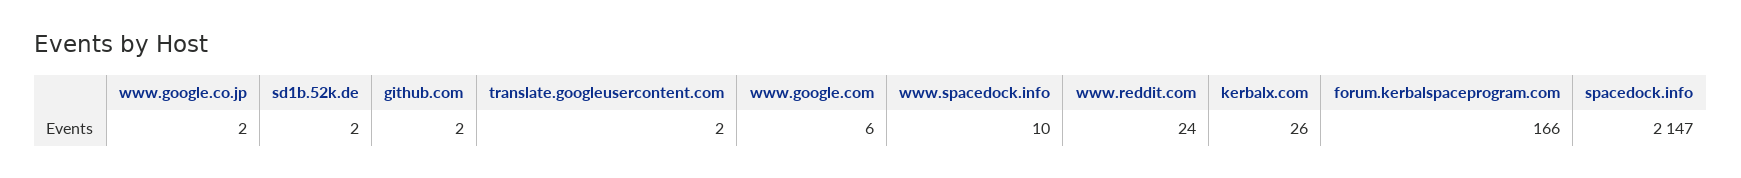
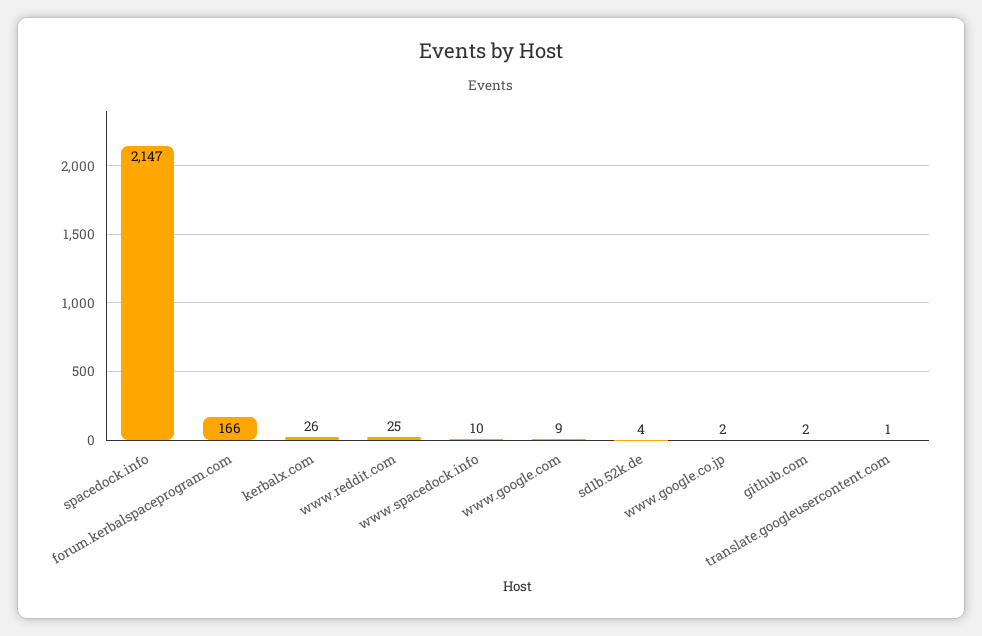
  {
    "www.google.co.jp": 2,
-   "sd1b.52k.de": 2,
+   "sd1b.52k.de": 4,
    "github.com": 2,
-   "translate.googleusercontent.com": 2,
+   "translate.googleusercontent.com": 1,
-   "www.google.com": 6,
+   "www.google.com": 9,
    "www.spacedock.info": 10,
-   "www.reddit.com": 24,
+   "www.reddit.com": 25,
    "kerbalx.com": 26,
    "forum.kerbalspaceprogram.com": 166,
    "spacedock.info": 2147
  }

